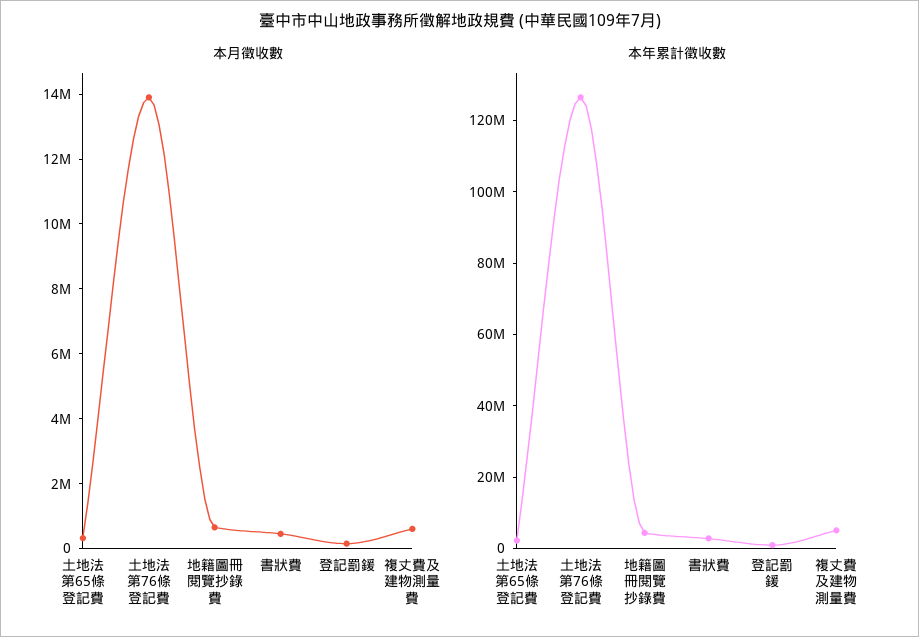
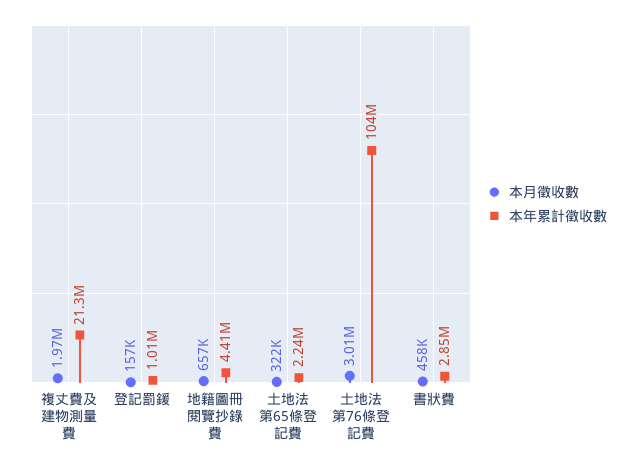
  {
    "本月徵收數": {
      "土地法第65條登記費": 322000,
-     "土地法第76條登記費": 14000000,
+     "土地法第76條登記費": 3010000,
      "地籍圖冊閱覽抄錄費": 657000,
      "書狀費": 458000,
      "登記罰鍰": 157000,
-     "複丈費及建物測量費": 500000
+     "複丈費及建物測量費": 1970000
    },
    "本年累計徵收數": {
      "土地法第65條登記費": 2240000,
-     "土地法第76條登記費": 125000000,
+     "土地法第76條登記費": 104000000,
      "地籍圖冊閱覽抄錄費": 4410000,
      "書狀費": 2850000,
      "登記罰鍰": 1010000,
-     "複丈費及建物測量費": 5000000
+     "複丈費及建物測量費": 21300000
    }
  }

